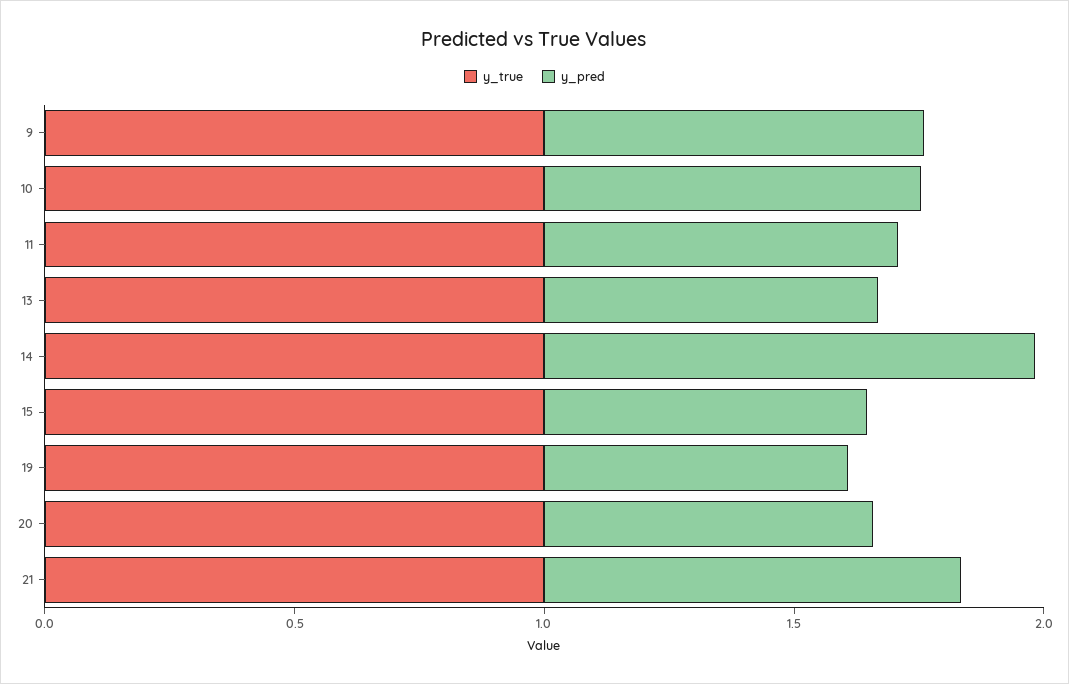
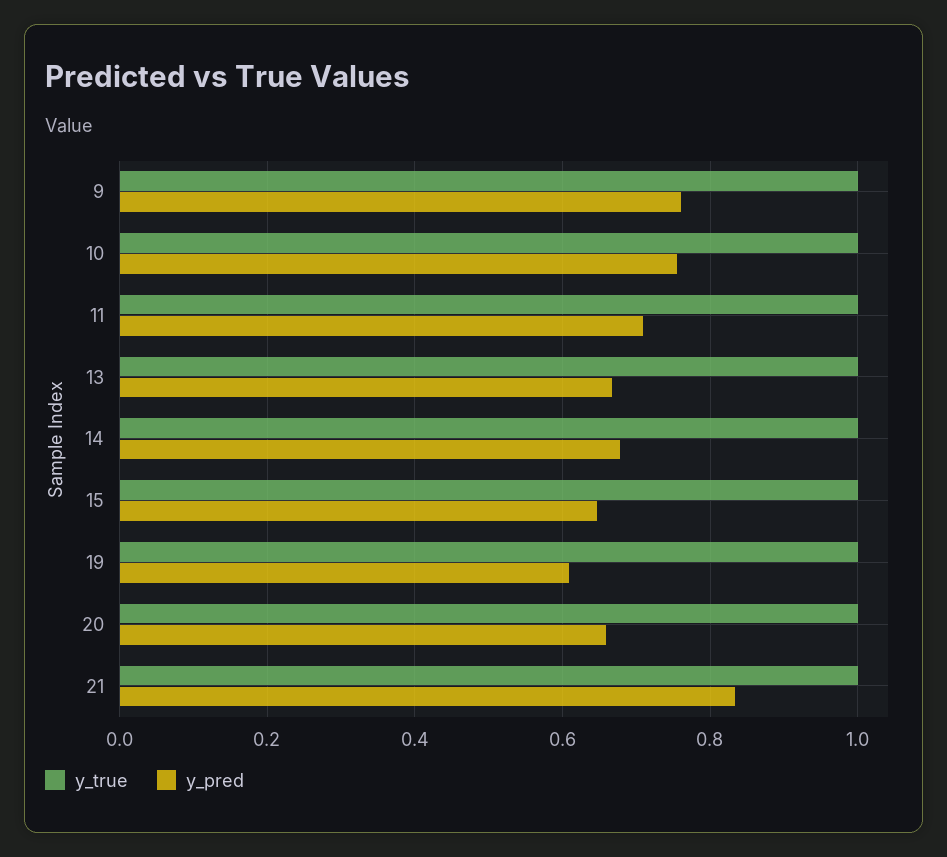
  {
    "y_true": {
      "9": 1,
      "10": 1,
      "11": 1,
      "13": 1,
      "14": 1,
      "15": 1,
      "19": 1,
      "20": 1,
      "21": 1
    },
    "y_pred": {
      "9": 0.76,
      "10": 0.76,
      "11": 0.7,
      "13": 0.66,
-     "14": 1,
+     "14": 0.68,
      "15": 0.64,
      "19": 0.6,
      "20": 0.66,
      "21": 0.84
    }
  }

